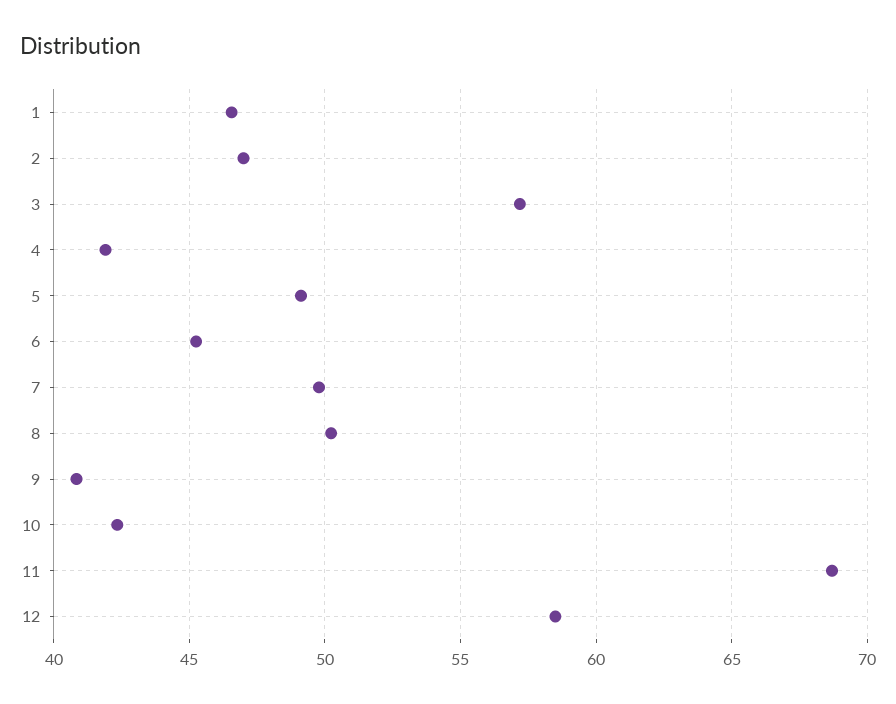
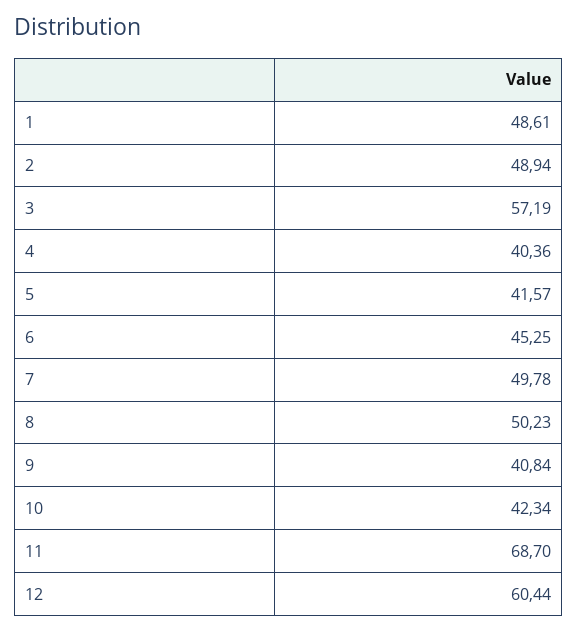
  {
-   "1": 46.5,
+   "1": 48.61,
-   "2": 47,
+   "2": 48.94,
    "3": 57.19,
-   "4": 42,
+   "4": 40.36,
-   "5": 49,
+   "5": 41.57,
    "6": 45.25,
    "7": 49.78,
    "8": 50.23,
    "9": 40.84,
    "10": 42.34,
    "11": 68.7,
-   "12": 58.5
+   "12": 60.44
  }

